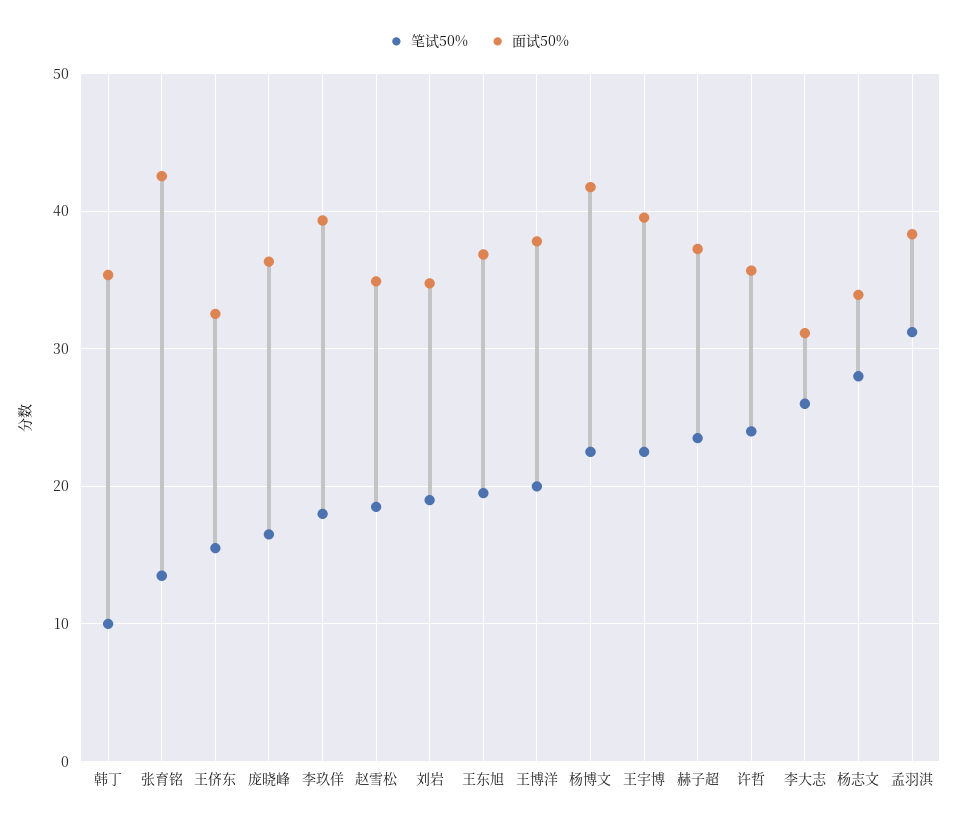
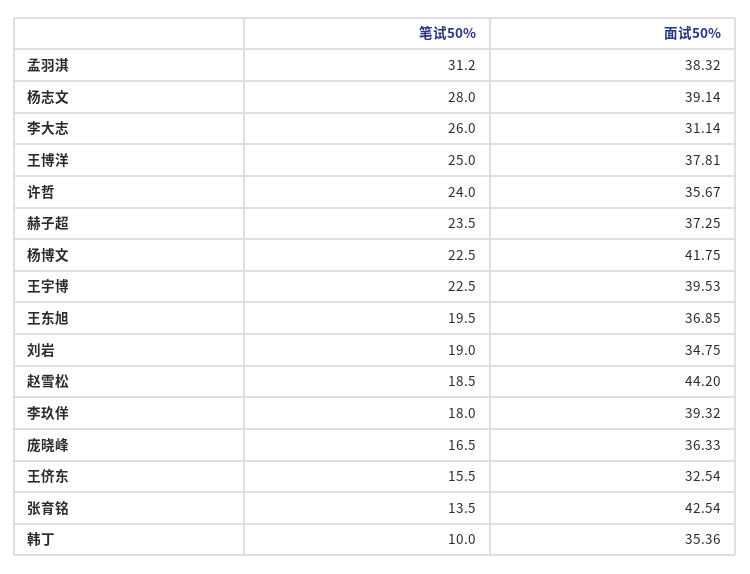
  {
    "笔试50%": {
      "韩丁": 10,
      "张育铭": 13.5,
      "王侪东": 15.5,
      "庞晓峰": 16.5,
      "李玖佯": 18,
      "赵雪松": 18.5,
      "刘岩": 19,
      "王东旭": 19.5,
-     "王博洋": 20,
+     "王博洋": 25,
      "杨博文": 22.5,
      "王宇博": 22.5,
      "赫子超": 23.5,
      "许哲": 24,
      "李大志": 26,
      "杨志文": 28,
      "孟羽淇": 31.2
    },
    "面试50%": {
      "韩丁": 35.36,
      "张育铭": 42.54,
      "王侪东": 32.54,
      "庞晓峰": 36.33,
      "李玖佯": 39.32,
-     "赵雪松": 35,
+     "赵雪松": 44.2,
      "刘岩": 34.75,
      "王东旭": 36.85,
      "王博洋": 37.81,
      "杨博文": 41.75,
      "王宇博": 39.53,
      "赫子超": 37.25,
      "许哲": 35.67,
      "李大志": 31.14,
-     "杨志文": 34,
+     "杨志文": 39.14,
      "孟羽淇": 38.32
    }
  }

